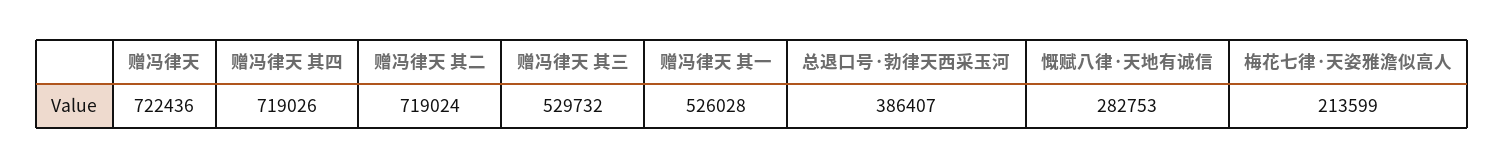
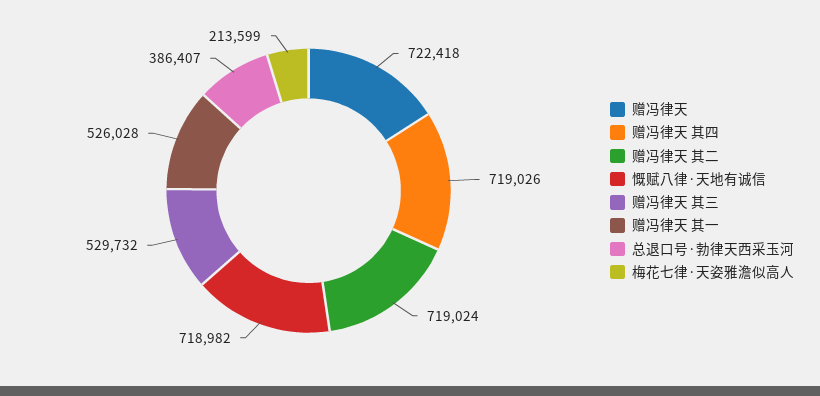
  {
-   "赠冯律天": 722436,
+   "赠冯律天": 722418,
    "赠冯律天 其四": 719026,
    "赠冯律天 其二": 719024,
    "赠冯律天 其三": 529732,
    "赠冯律天 其一": 526028,
    "总退口号·勃律天西采玉河": 386407,
-   "慨赋八律·天地有诚信": 282753,
+   "慨赋八律·天地有诚信": 718982,
    "梅花七律·天姿雅澹似高人": 213599
  }

